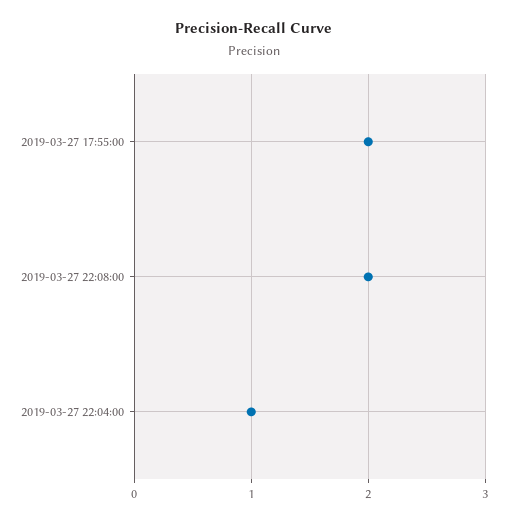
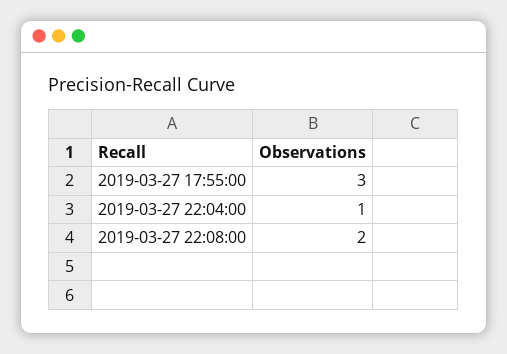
  {
-   "2019-03-27 17:55:00": 2,
+   "2019-03-27 17:55:00": 3,
    "2019-03-27 22:08:00": 2,
    "2019-03-27 22:04:00": 1
  }

